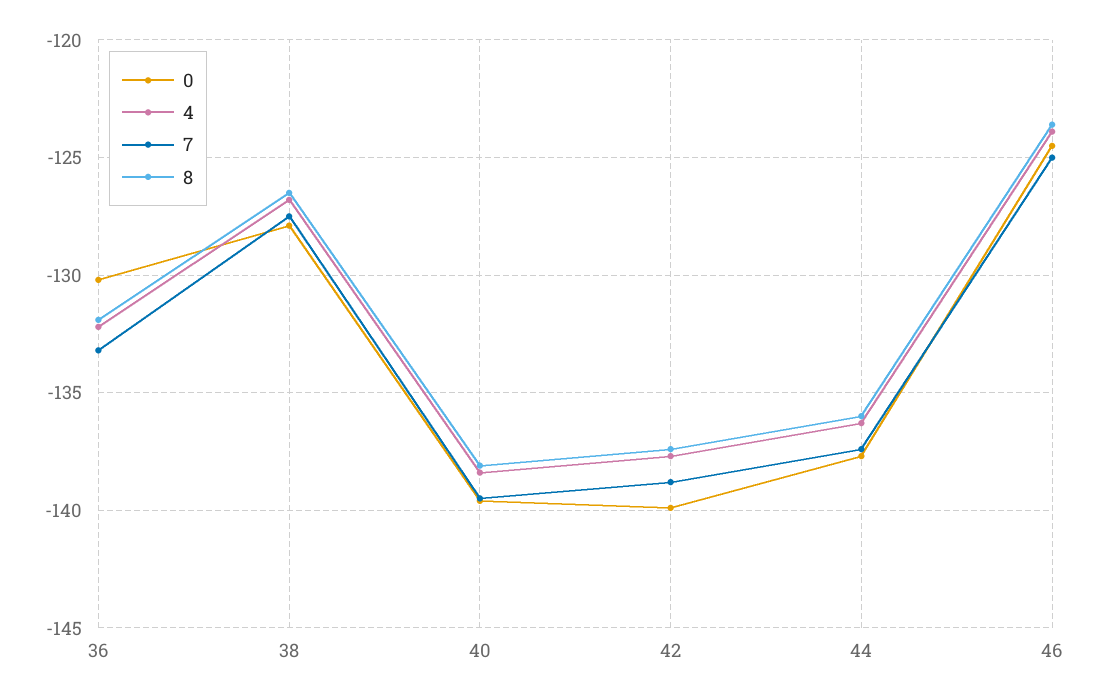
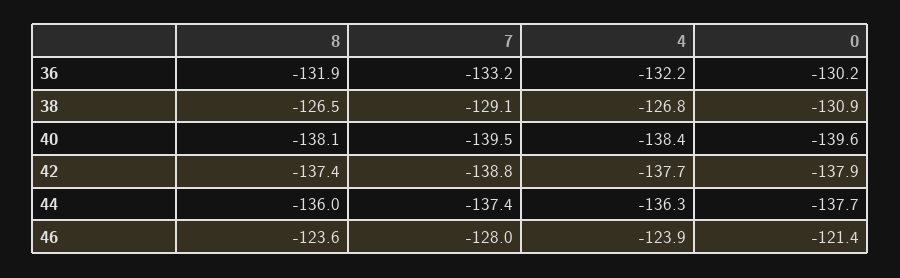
  {
    "0": {
      "36": -130.2,
-     "38": -128,
+     "38": -130.9,
      "40": -139.6,
-     "42": -140,
+     "42": -137.9,
      "44": -137.7,
-     "46": -124.5
+     "46": -121.4
    },
    "4": {
      "36": -132.2,
      "38": -126.8,
      "40": -138.4,
      "42": -137.7,
      "44": -136.3,
      "46": -123.9
    },
    "7": {
      "36": -133.2,
-     "38": -127.5,
+     "38": -129.1,
      "40": -139.5,
      "42": -138.8,
      "44": -137.4,
-     "46": -125
+     "46": -128
    },
    "8": {
      "36": -131.9,
      "38": -126.5,
      "40": -138.1,
      "42": -137.4,
      "44": -136,
      "46": -123.6
    }
  }

